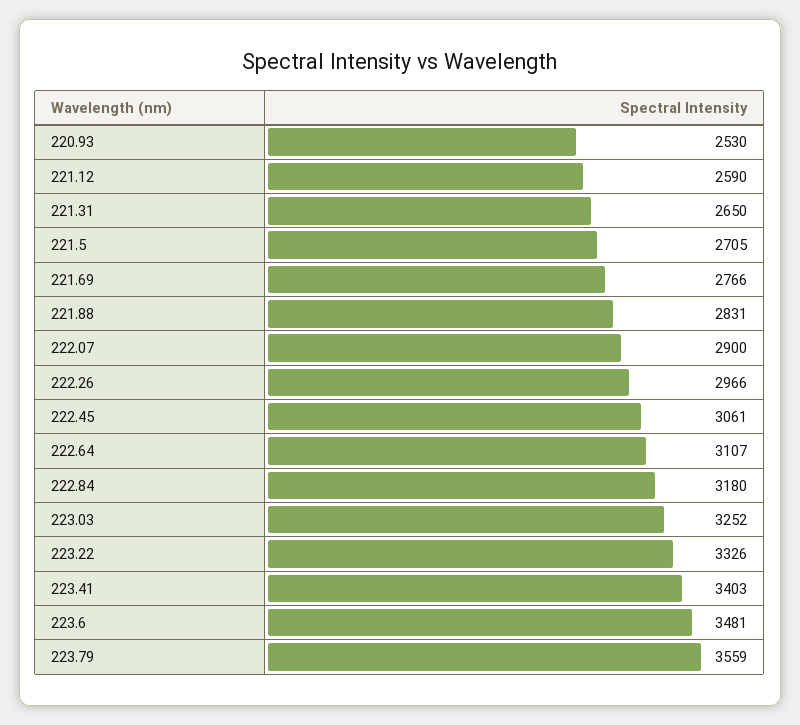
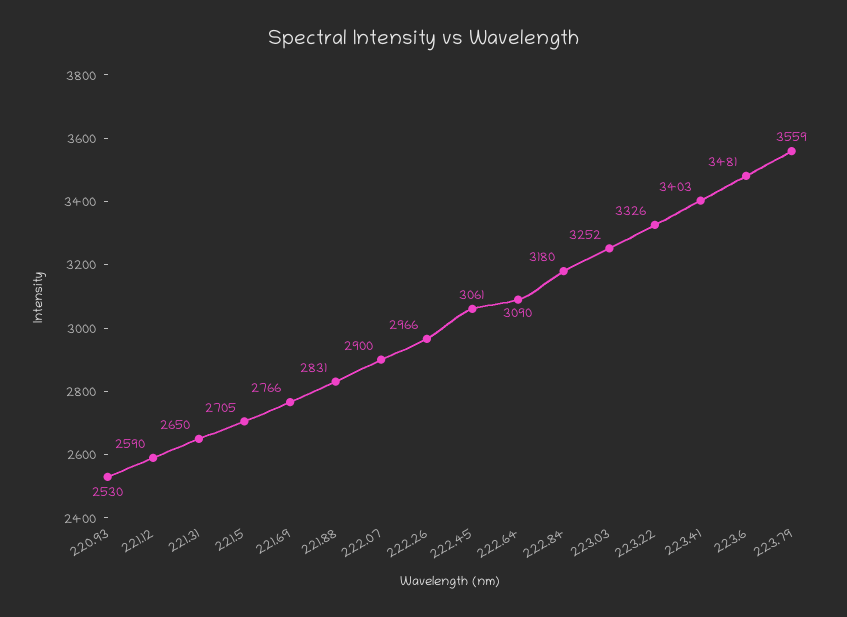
  {
    "220.93": 2530,
    "221.12": 2590,
    "221.31": 2650,
    "221.5": 2705,
    "221.69": 2766,
    "221.88": 2831,
    "222.07": 2900,
    "222.26": 2966,
    "222.45": 3061,
-   "222.64": 3107,
+   "222.64": 3090,
    "222.84": 3180,
    "223.03": 3252,
    "223.22": 3326,
    "223.41": 3403,
    "223.6": 3481,
    "223.79": 3559
  }

